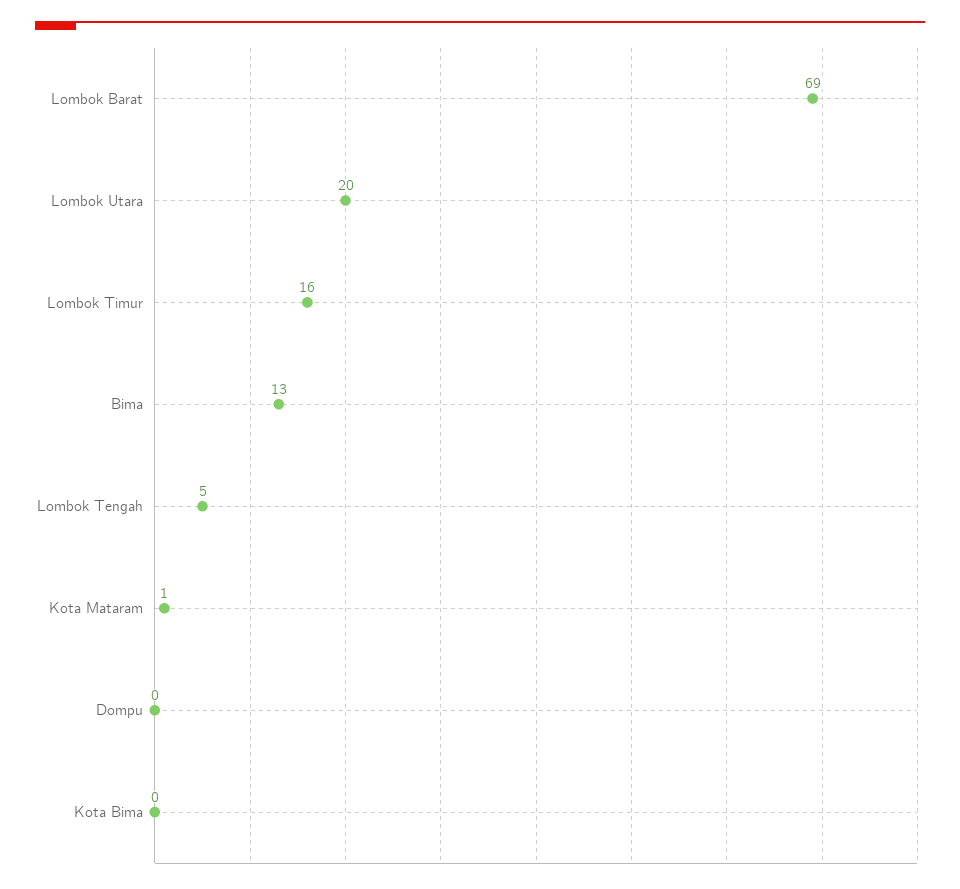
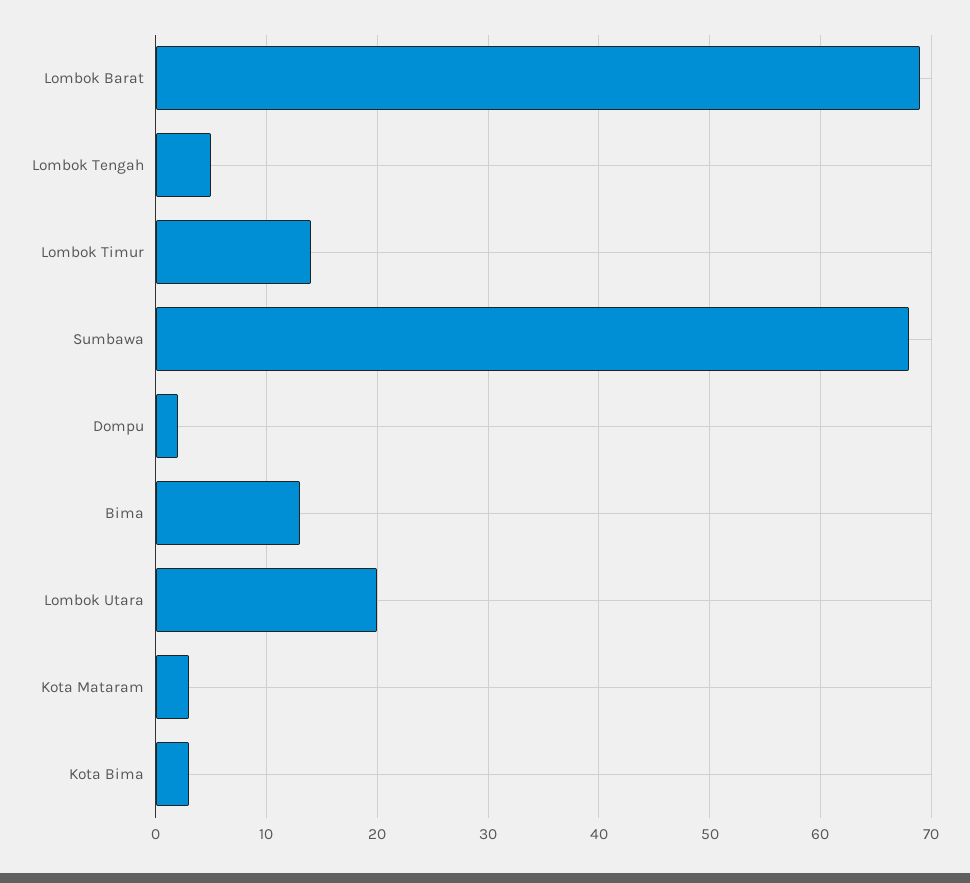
  {
    "Lombok Barat": 69,
    "Lombok Utara": 20,
-   "Lombok Timur": 16,
+   "Lombok Timur": 14,
    "Bima": 13,
    "Lombok Tengah": 5,
-   "Kota Mataram": 1,
+   "Kota Mataram": 3,
-   "Dompu": 0,
+   "Dompu": 2,
-   "Kota Bima": 0
+   "Kota Bima": 3,
+   "Sumbawa": 68
  }

